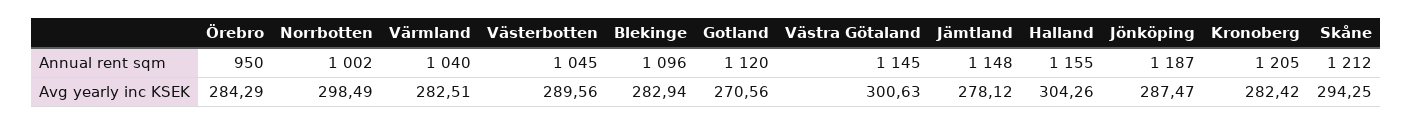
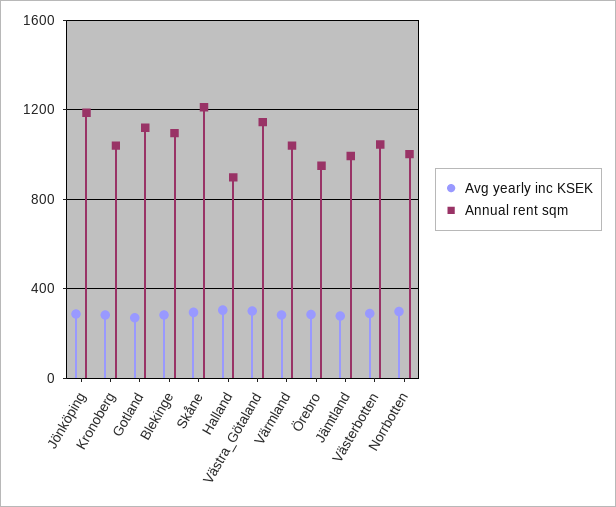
  {
    "Annual rent sqm": {
      "Örebro": 950,
      "Norrbotten": 1002,
      "Värmland": 1040,
      "Västerbotten": 1045,
      "Blekinge": 1096,
      "Gotland": 1120,
      "Västra Götaland": 1145,
-     "Jämtland": 1148,
+     "Jämtland": 1000,
-     "Halland": 1155,
+     "Halland": 900,
      "Jönköping": 1187,
-     "Kronoberg": 1205,
+     "Kronoberg": 1050,
      "Skåne": 1212
    },
    "Avg yearly inc KSEK": {
      "Örebro": 284.29,
      "Norrbotten": 298.49,
      "Värmland": 282.51,
      "Västerbotten": 289.56,
      "Blekinge": 282.94,
      "Gotland": 270.56,
      "Västra Götaland": 300.63,
      "Jämtland": 278.12,
      "Halland": 304.26,
      "Jönköping": 287.47,
      "Kronoberg": 282.42,
      "Skåne": 294.25
    }
  }

